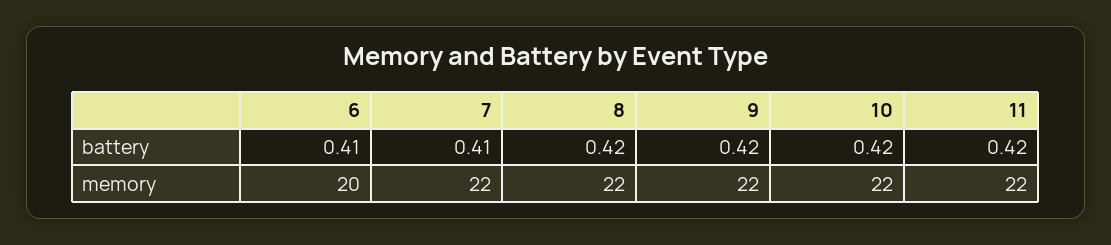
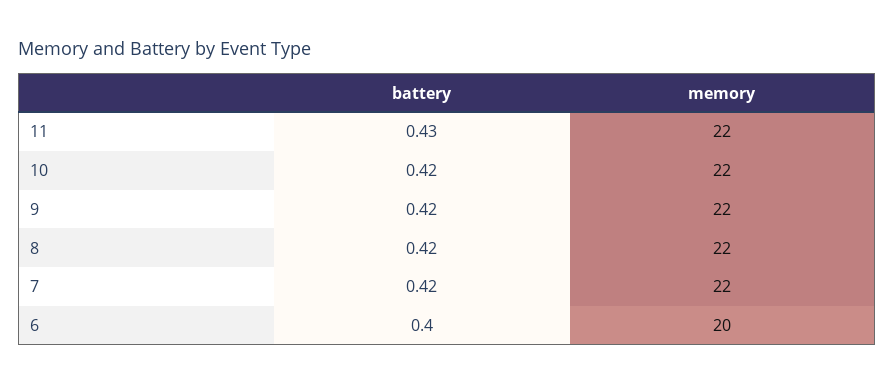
  {
    "6": {
-     "battery": 0.41,
+     "battery": 0.4,
      "memory": 20
    },
    "7": {
-     "battery": 0.41,
+     "battery": 0.42,
      "memory": 22
    },
    "8": {
      "battery": 0.42,
      "memory": 22
    },
    "9": {
      "battery": 0.42,
      "memory": 22
    },
    "10": {
      "battery": 0.42,
      "memory": 22
    },
    "11": {
-     "battery": 0.42,
+     "battery": 0.43,
      "memory": 22
    }
  }

